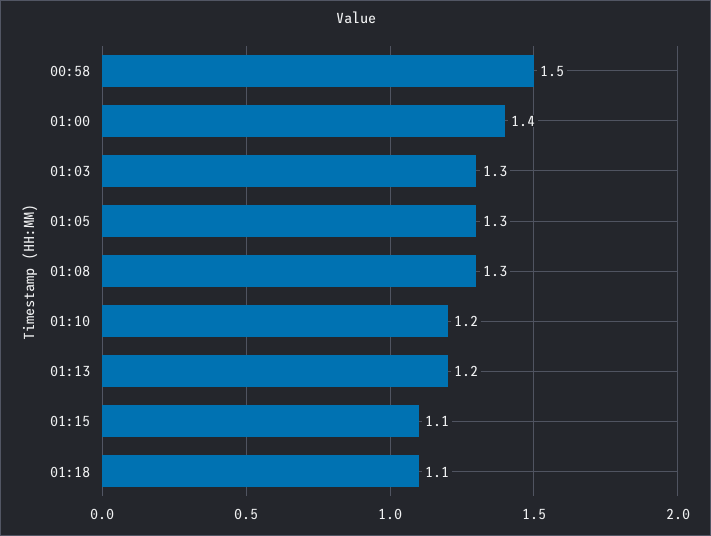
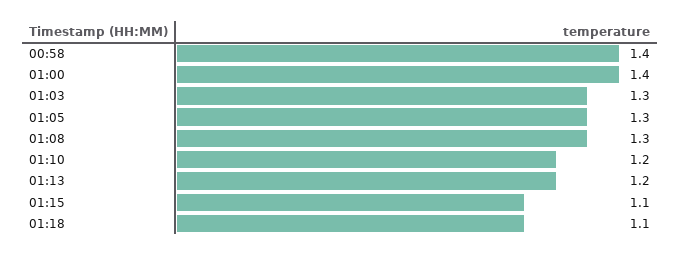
  {
-   "00:58": 1.5,
+   "00:58": 1.4,
    "01:00": 1.4,
    "01:03": 1.3,
    "01:05": 1.3,
    "01:08": 1.3,
    "01:10": 1.2,
    "01:13": 1.2,
    "01:15": 1.1,
    "01:18": 1.1
  }

